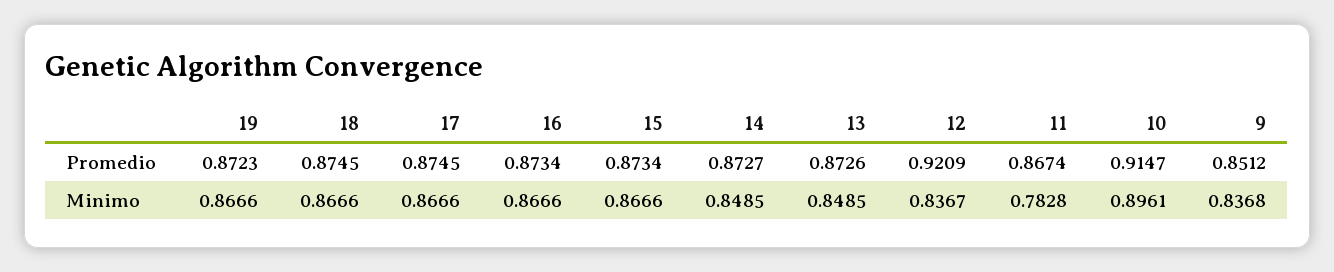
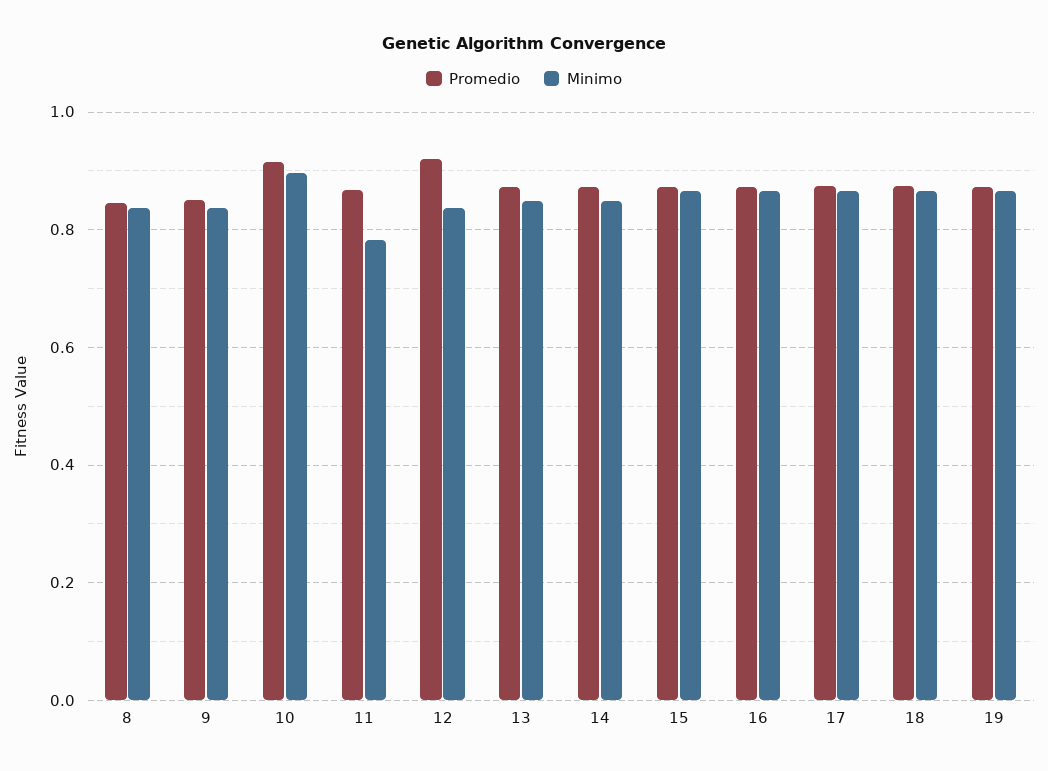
  {
    "Promedio": {
      "19": 0.8723,
      "18": 0.8745,
      "17": 0.8745,
      "16": 0.8734,
      "15": 0.8734,
      "14": 0.8727,
      "13": 0.8726,
      "12": 0.9209,
      "11": 0.8674,
      "10": 0.9147,
-     "9": 0.8512
+     "9": 0.8512,
+     "8": 0.84
    },
    "Minimo": {
      "19": 0.8666,
      "18": 0.8666,
      "17": 0.8666,
      "16": 0.8666,
      "15": 0.8666,
      "14": 0.8485,
      "13": 0.8485,
      "12": 0.8367,
      "11": 0.7828,
      "10": 0.8961,
-     "9": 0.8368
+     "9": 0.8368,
+     "8": 0.84
    }
  }

